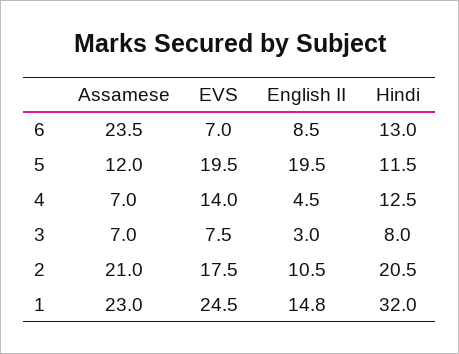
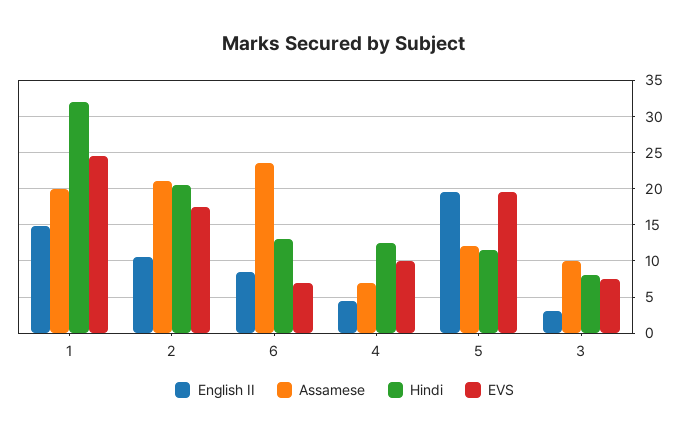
  {
    "Assamese": {
      "6": 23.5,
      "5": 12,
      "4": 7,
-     "3": 7,
+     "3": 10,
      "2": 21,
-     "1": 23
+     "1": 20
    },
    "EVS": {
      "6": 7,
      "5": 19.5,
-     "4": 14,
+     "4": 10,
      "3": 7.5,
      "2": 17.5,
      "1": 24.5
    },
    "English II": {
      "6": 8.5,
      "5": 19.5,
      "4": 4.5,
      "3": 3,
      "2": 10.5,
      "1": 14.8
    },
    "Hindi": {
      "6": 13,
      "5": 11.5,
      "4": 12.5,
      "3": 8,
      "2": 20.5,
      "1": 32
    }
  }

